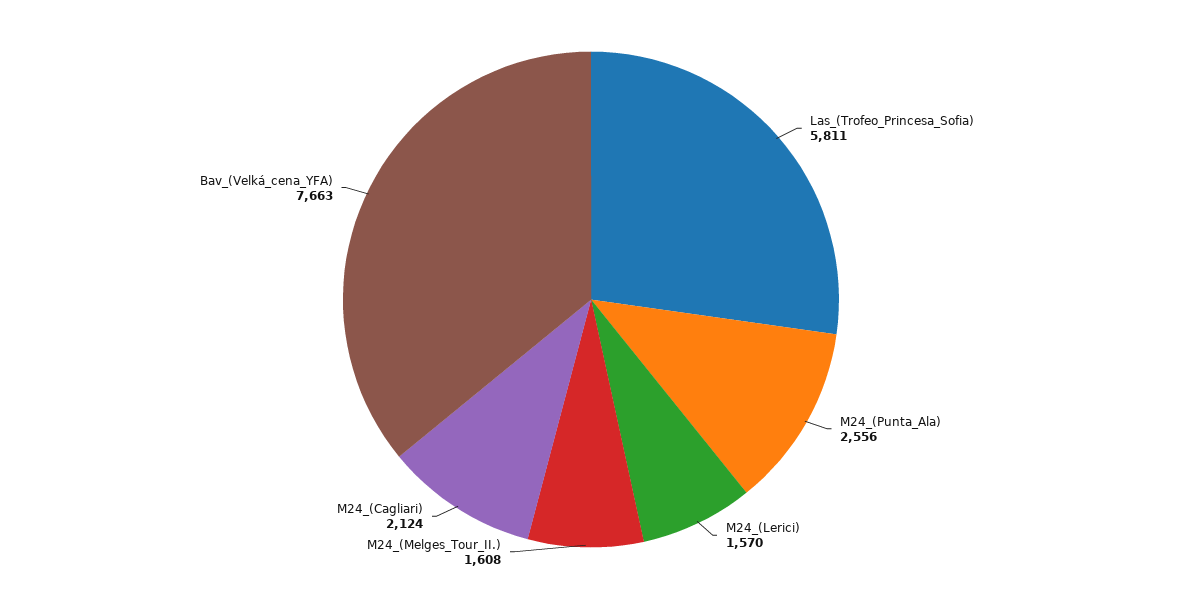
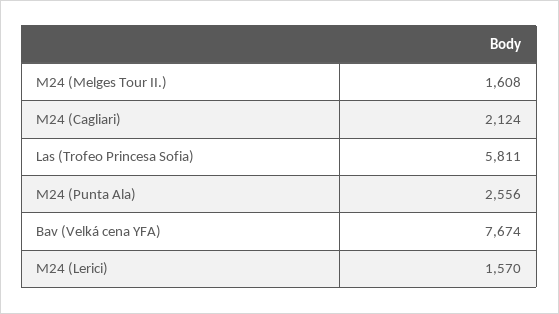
  {
    "Las_(Trofeo_Princesa_Sofia)": 5811,
    "M24_(Punta_Ala)": 2556,
    "M24_(Lerici)": 1570,
    "M24_(Melges_Tour_II.)": 1608,
    "M24_(Cagliari)": 2124,
-   "Bav_(Velká_cena_YFA)": 7663
+   "Bav_(Velká_cena_YFA)": 7674
  }

